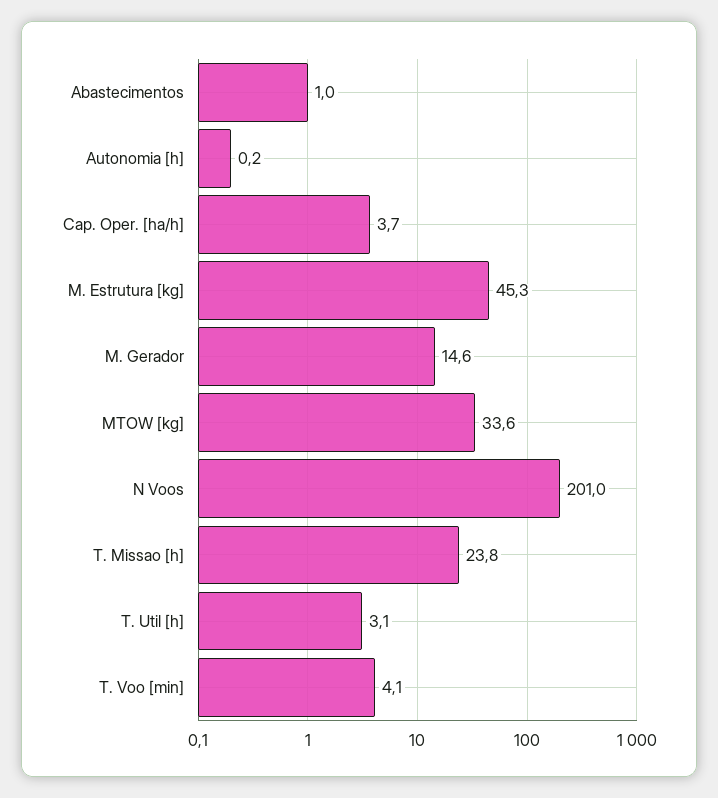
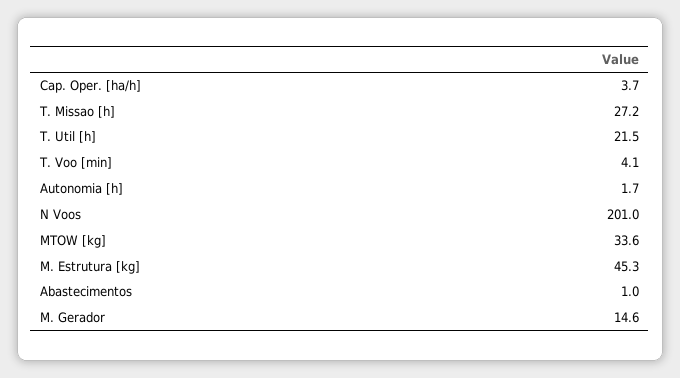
  {
    "Abastecimentos": 1,
-   "Autonomia [h]": 0.2,
+   "Autonomia [h]": 1.7,
    "Cap. Oper. [ha/h]": 3.7,
    "M. Estrutura [kg]": 45.3,
    "M. Gerador": 14.6,
    "MTOW [kg]": 33.6,
    "N Voos": 201,
-   "T. Missao [h]": 23.8,
+   "T. Missao [h]": 27.2,
-   "T. Util [h]": 3.1,
+   "T. Util [h]": 21.5,
    "T. Voo [min]": 4.1
  }

